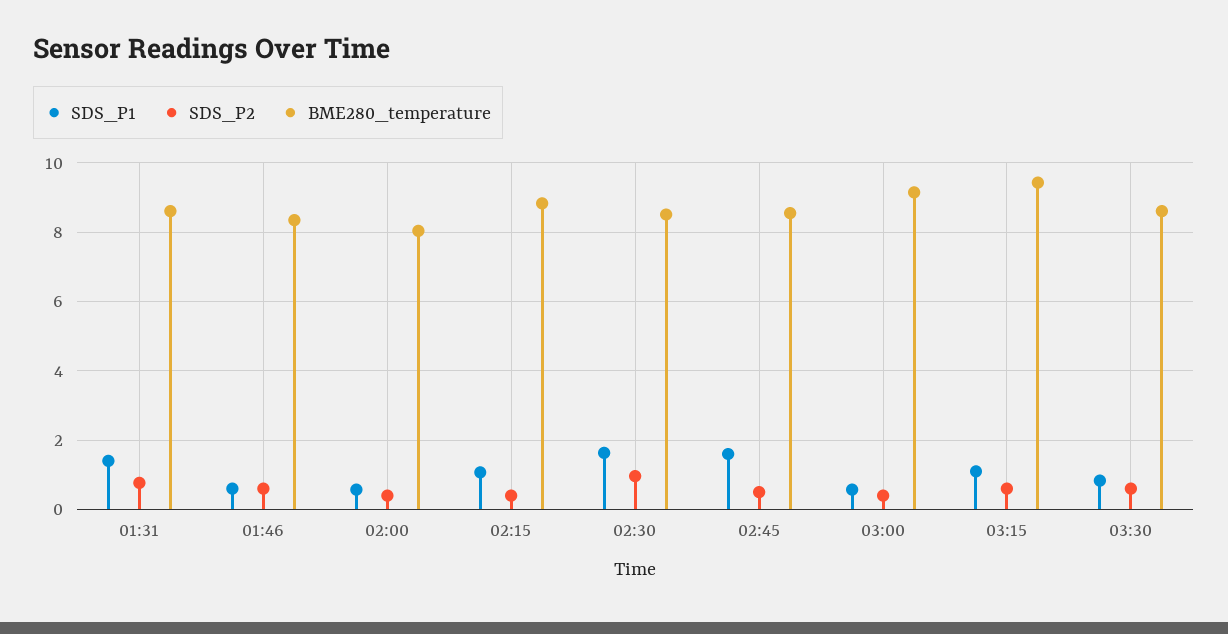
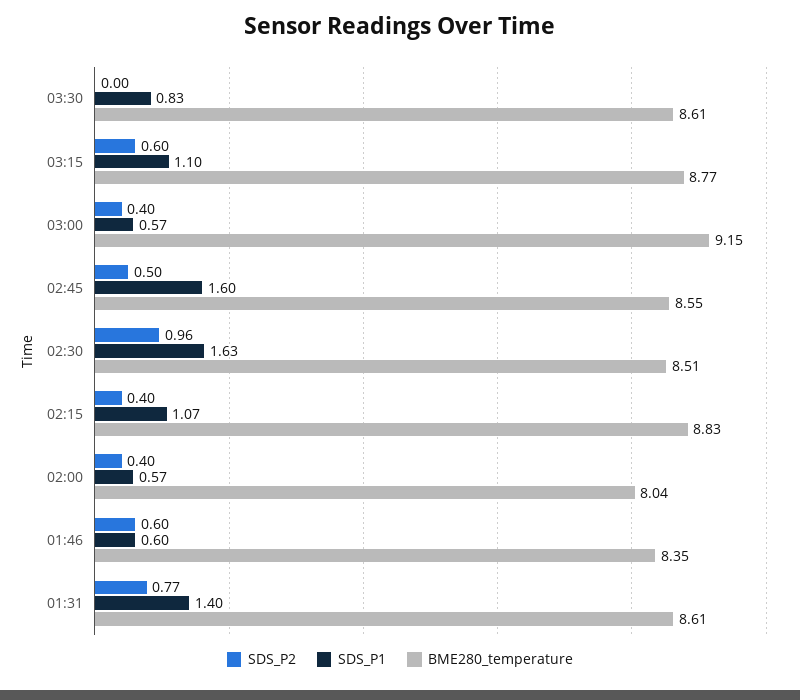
  {
    "SDS_P1": {
      "01:31": 1.4,
      "01:46": 0.6,
      "02:00": 0.57,
      "02:15": 1.07,
      "02:30": 1.63,
      "02:45": 1.6,
      "03:00": 0.57,
      "03:15": 1.1,
      "03:30": 0.83
    },
    "SDS_P2": {
      "01:31": 0.77,
      "01:46": 0.6,
      "02:00": 0.4,
      "02:15": 0.4,
      "02:30": 0.96,
      "02:45": 0.5,
      "03:00": 0.4,
      "03:15": 0.6,
-     "03:30": 0.6
+     "03:30": 0
    },
    "BME280_temperature": {
      "01:31": 8.61,
      "01:46": 8.35,
      "02:00": 8.04,
      "02:15": 8.83,
      "02:30": 8.51,
      "02:45": 8.55,
      "03:00": 9.15,
-     "03:15": 9.4,
+     "03:15": 8.77,
      "03:30": 8.61
    }
  }

